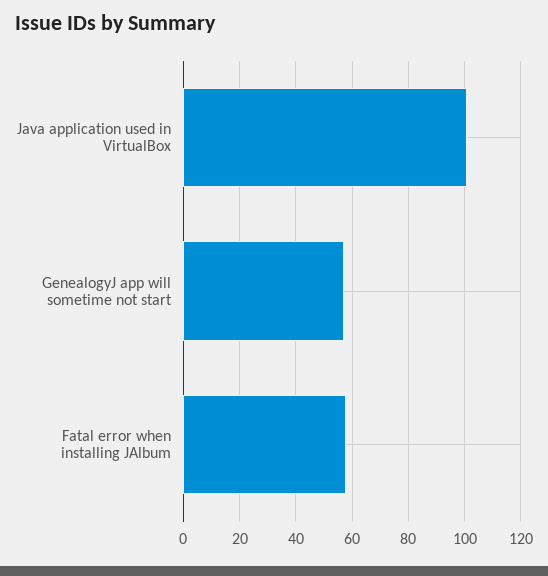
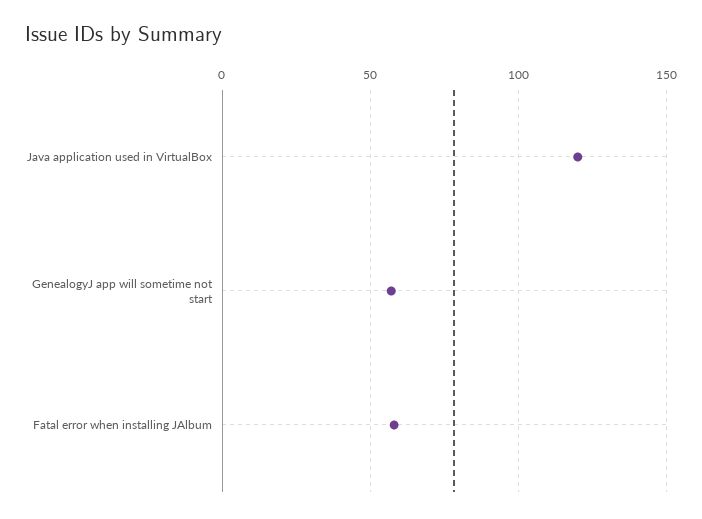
  {
-   "Java application used in VirtualBox": 100,
+   "Java application used in VirtualBox": 120,
    "GenealogyJ app will sometime not start": 55,
    "Fatal error when installing JAlbum": 60
  }

